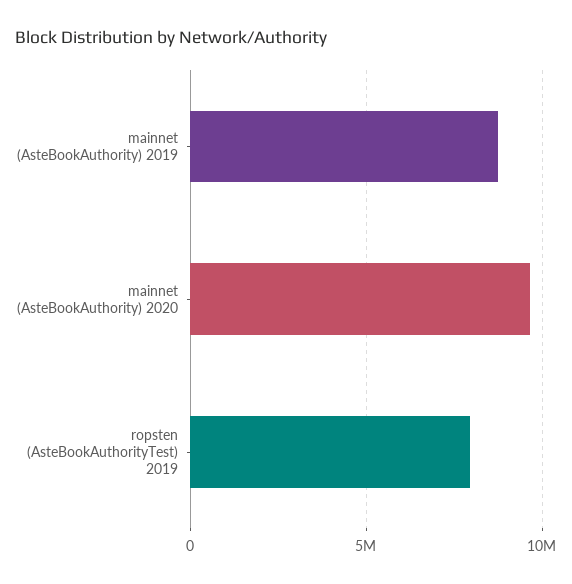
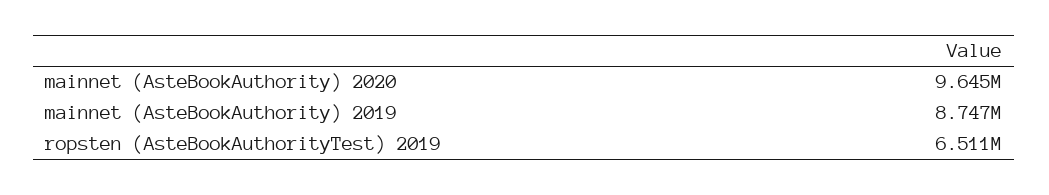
  {
    "mainnet (AsteBookAuthority) 2019": 8747000,
    "mainnet (AsteBookAuthority) 2020": 9645000,
-   "ropsten (AsteBookAuthorityTest) 2019": 8000000
+   "ropsten (AsteBookAuthorityTest) 2019": 6511000
  }

